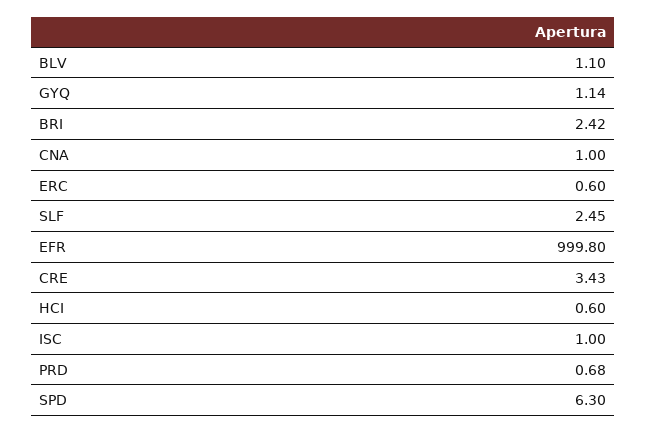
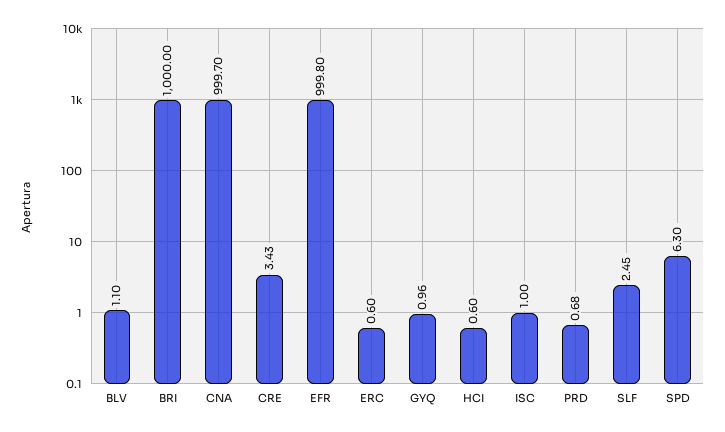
  {
    "BLV": 1.1,
-   "GYQ": 1.14,
+   "GYQ": 0.96,
-   "BRI": 2.42,
+   "BRI": 1000,
-   "CNA": 1,
+   "CNA": 999.7,
    "ERC": 0.6,
    "SLF": 2.45,
    "EFR": 999.8,
    "CRE": 3.43,
    "HCI": 0.6,
    "ISC": 1,
    "PRD": 0.68,
    "SPD": 6.3
  }

